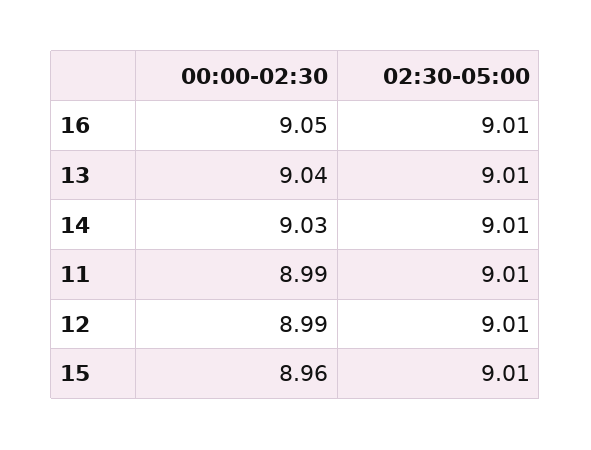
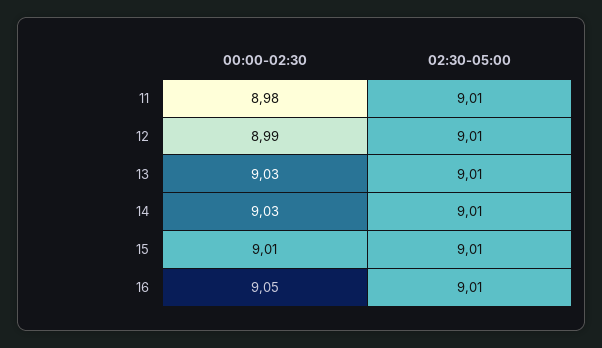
  {
    "00:00-02:30": {
      "16": 9.05,
-     "13": 9.04,
+     "13": 9.03,
      "14": 9.03,
-     "11": 8.99,
+     "11": 8.98,
      "12": 8.99,
-     "15": 8.96
+     "15": 9.01
    },
    "02:30-05:00": {
      "16": 9.01,
      "13": 9.01,
      "14": 9.01,
      "11": 9.01,
      "12": 9.01,
      "15": 9.01
    }
  }

